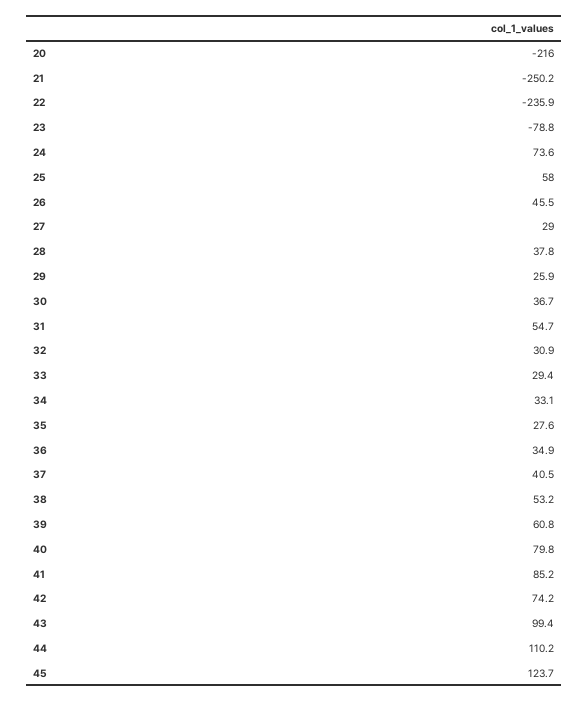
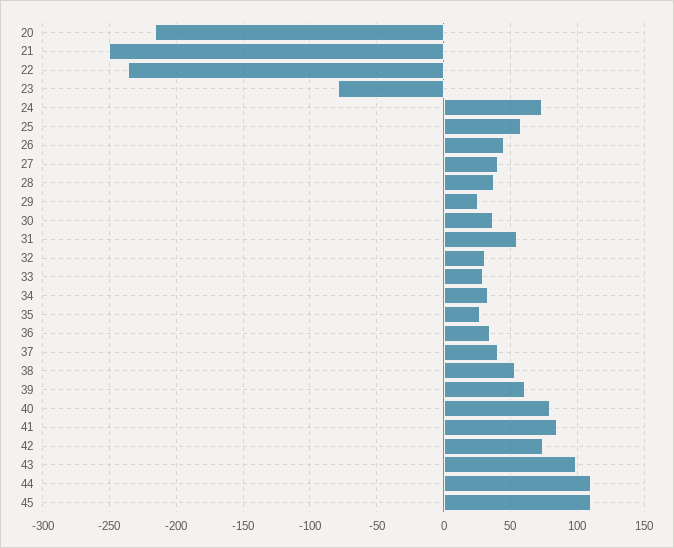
  {
    "20": -216,
    "21": -250.2,
    "22": -235.9,
    "23": -78.8,
    "24": 73.6,
    "25": 58,
    "26": 45.5,
-   "27": 29,
+   "27": 40,
    "28": 37.8,
    "29": 25.9,
    "30": 36.7,
    "31": 54.7,
    "32": 30.9,
    "33": 29.4,
    "34": 33.1,
    "35": 27.6,
    "36": 34.9,
    "37": 40.5,
    "38": 53.2,
    "39": 60.8,
    "40": 79.8,
    "41": 85.2,
    "42": 74.2,
    "43": 99.4,
    "44": 110.2,
-   "45": 123.7
+   "45": 110
  }

